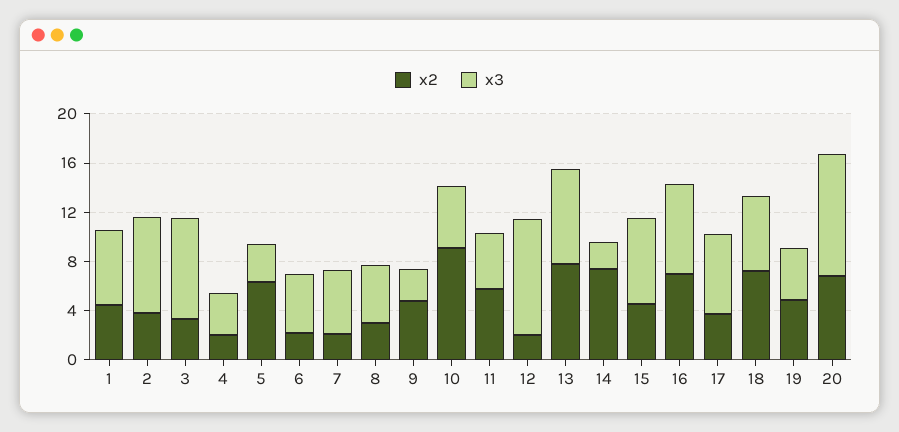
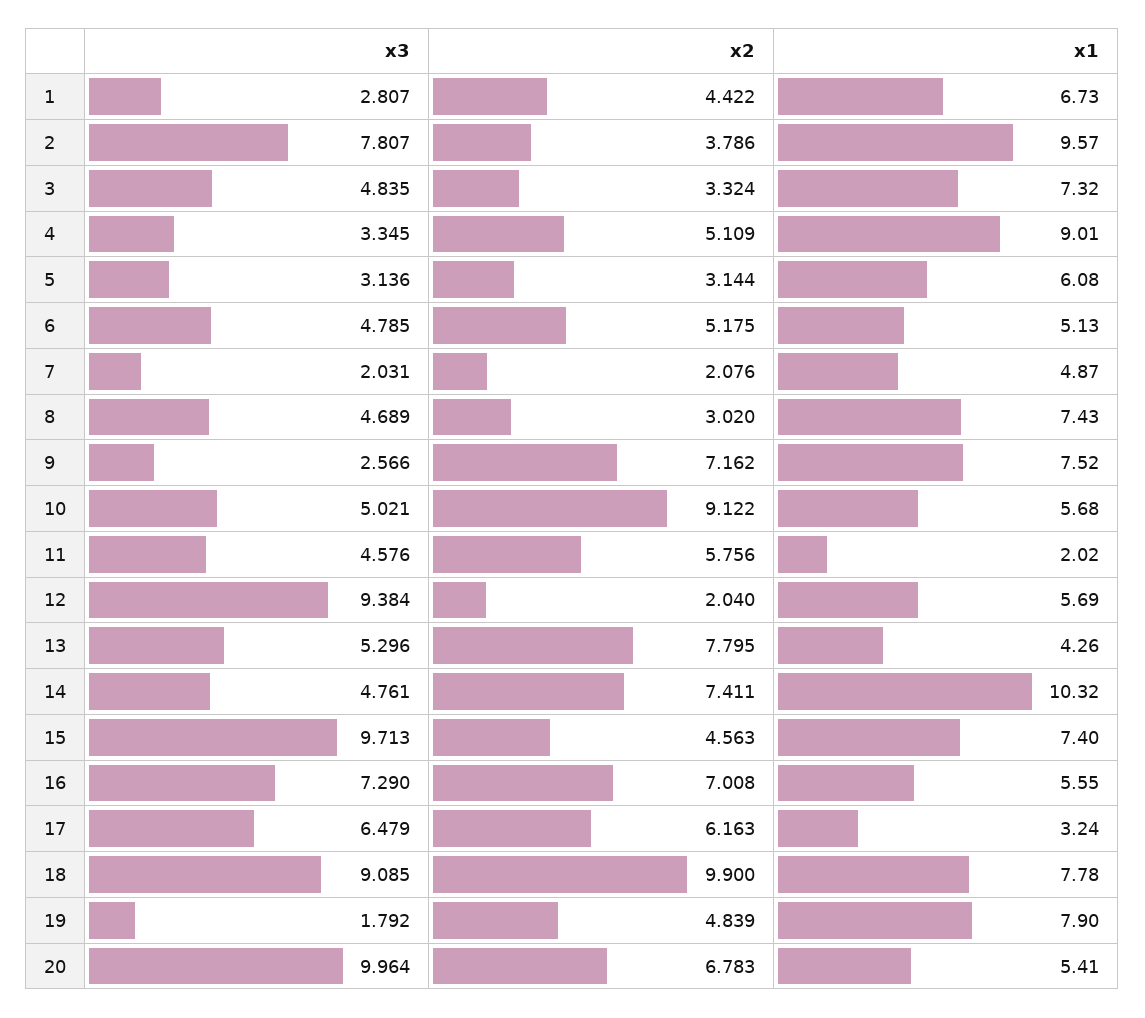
  {
    "x2": {
      "1": 4.422,
      "2": 3.786,
      "3": 3.324,
-     "4": 2,
+     "4": 5.109,
-     "5": 6,
+     "5": 3.144,
-     "6": 2,
+     "6": 5.175,
      "7": 2.076,
      "8": 3.02,
-     "9": 5,
+     "9": 7.162,
      "10": 9.122,
      "11": 5.756,
      "12": 2.04,
      "13": 7.795,
      "14": 7.411,
      "15": 4.563,
      "16": 7.008,
-     "17": 4,
+     "17": 6.163,
-     "18": 7,
+     "18": 9.9,
      "19": 4.839,
      "20": 6.783
    },
    "x3": {
-     "1": 6,
+     "1": 2.807,
      "2": 7.807,
-     "3": 8,
+     "3": 4.835,
      "4": 3.345,
      "5": 3.136,
      "6": 4.785,
-     "7": 5,
+     "7": 2.031,
      "8": 4.689,
      "9": 2.566,
      "10": 5.021,
      "11": 4.576,
      "12": 9.384,
-     "13": 8,
+     "13": 5.296,
-     "14": 2,
+     "14": 4.761,
-     "15": 7,
+     "15": 9.713,
      "16": 7.29,
      "17": 6.479,
-     "18": 6,
+     "18": 9.085,
-     "19": 4,
+     "19": 1.792,
      "20": 9.964
-   }
+   },
+   "x1": {
+     "1": 6.73,
+     "2": 9.57,
+     "3": 7.32,
+     "4": 9.01,
+     "5": 6.08,
+     "6": 5.13,
+     "7": 4.87,
+     "8": 7.43,
+     "9": 7.52,
+     "10": 5.68,
+     "11": 2.02,
+     "12": 5.69,
+     "13": 4.26,
+     "14": 10.32,
+     "15": 7.4,
+     "16": 5.55,
+     "17": 3.24,
+     "18": 7.78,
+     "19": 7.9,
+     "20": 5.41
+   }
  }

